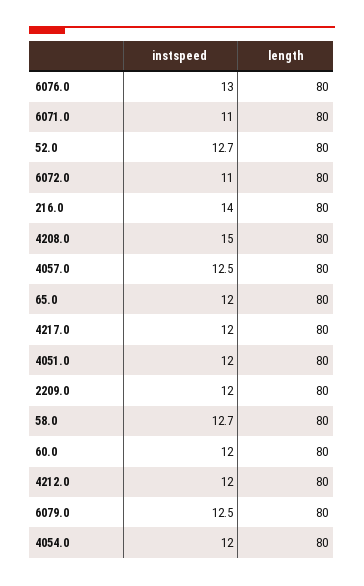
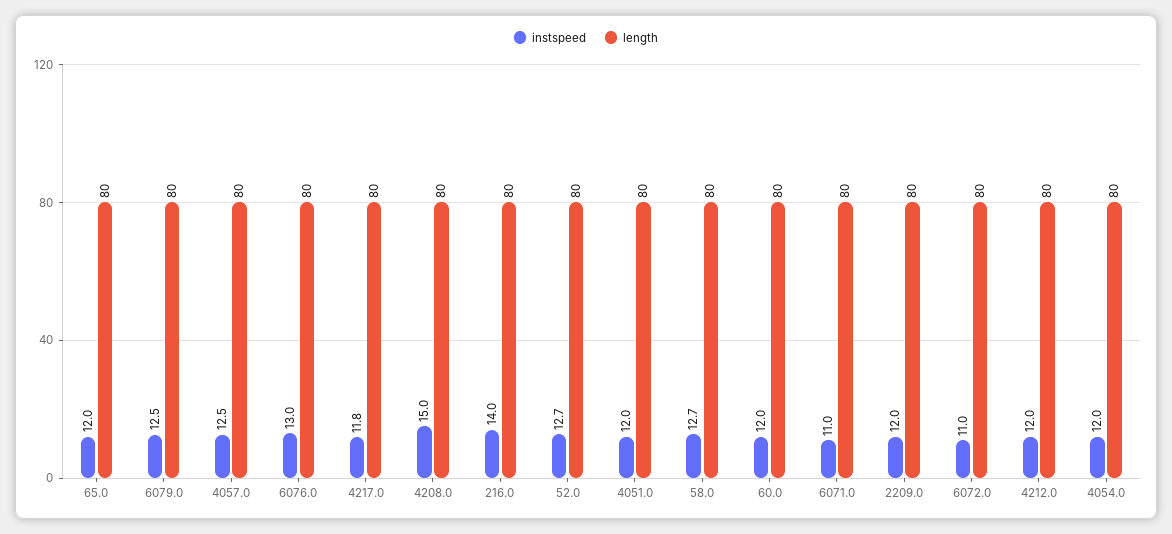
  {
    "instspeed": {
      "6076.0": 13,
      "6071.0": 11,
      "52.0": 12.7,
      "6072.0": 11,
      "216.0": 14,
      "4208.0": 15,
      "4057.0": 12.5,
      "65.0": 12,
-     "4217.0": 12,
+     "4217.0": 11.8,
      "4051.0": 12,
      "2209.0": 12,
      "58.0": 12.7,
      "60.0": 12,
      "4212.0": 12,
      "6079.0": 12.5,
      "4054.0": 12
    },
    "length": {
      "6076.0": 80,
      "6071.0": 80,
      "52.0": 80,
      "6072.0": 80,
      "216.0": 80,
      "4208.0": 80,
      "4057.0": 80,
      "65.0": 80,
      "4217.0": 80,
      "4051.0": 80,
      "2209.0": 80,
      "58.0": 80,
      "60.0": 80,
      "4212.0": 80,
      "6079.0": 80,
      "4054.0": 80
    }
  }

